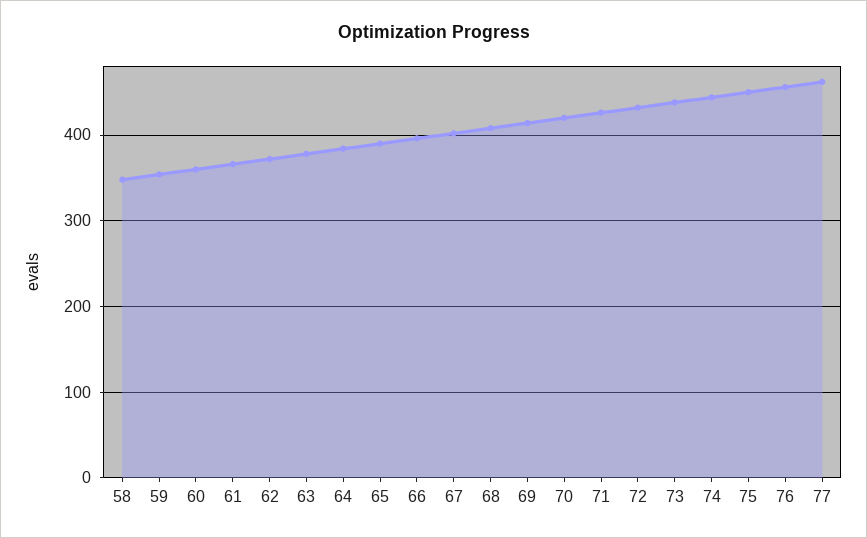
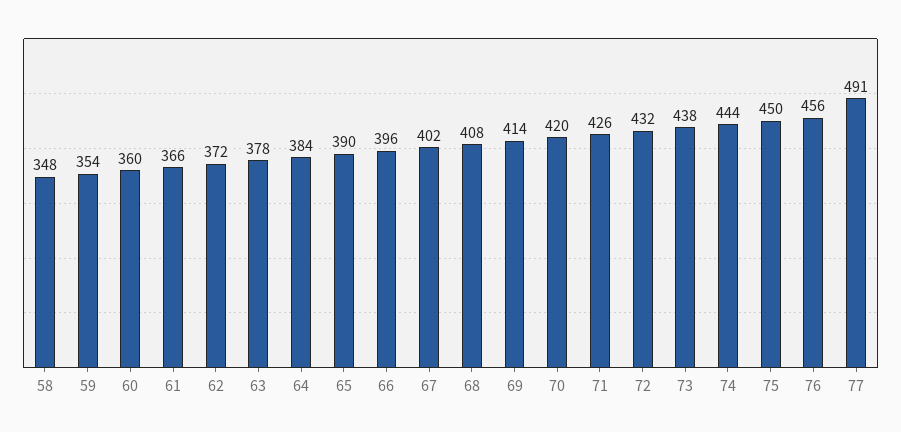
  {
    "58": 348,
    "59": 354,
    "60": 360,
    "61": 366,
    "62": 372,
    "63": 378,
    "64": 384,
    "65": 390,
    "66": 396,
    "67": 402,
    "68": 408,
    "69": 414,
    "70": 420,
    "71": 426,
    "72": 432,
    "73": 438,
    "74": 444,
    "75": 450,
    "76": 456,
-   "77": 460
+   "77": 491
  }

